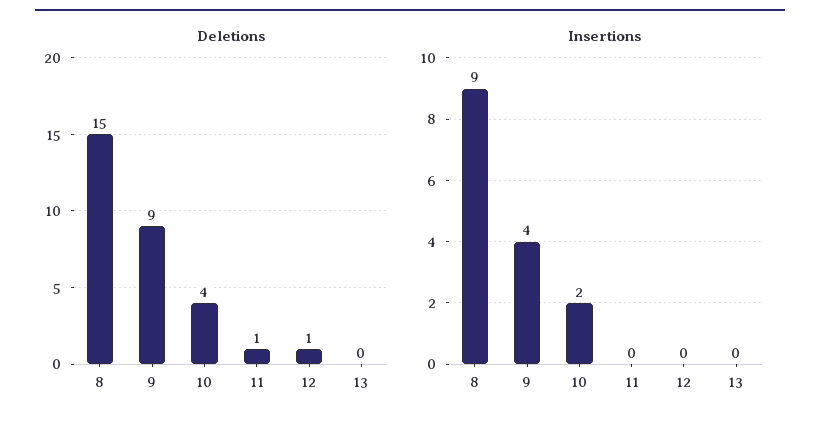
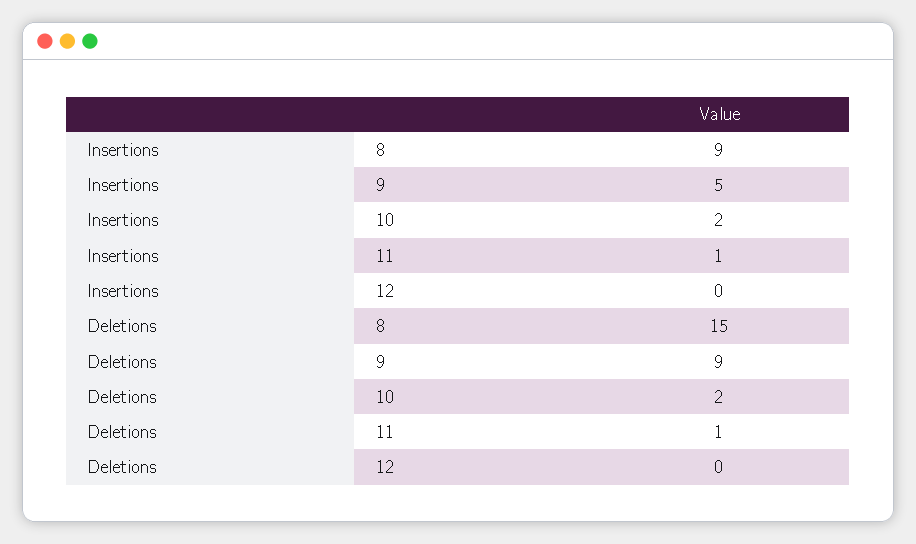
  {
    "Deletions": {
      "8": 15,
      "9": 9,
-     "10": 4,
+     "10": 2,
      "11": 1,
-     "12": 1,
+     "12": 0
-     "13": 0
    },
    "Insertions": {
      "8": 9,
-     "9": 4,
+     "9": 5,
      "10": 2,
-     "11": 0,
+     "11": 1,
-     "12": 0,
+     "12": 0
-     "13": 0
    }
  }

